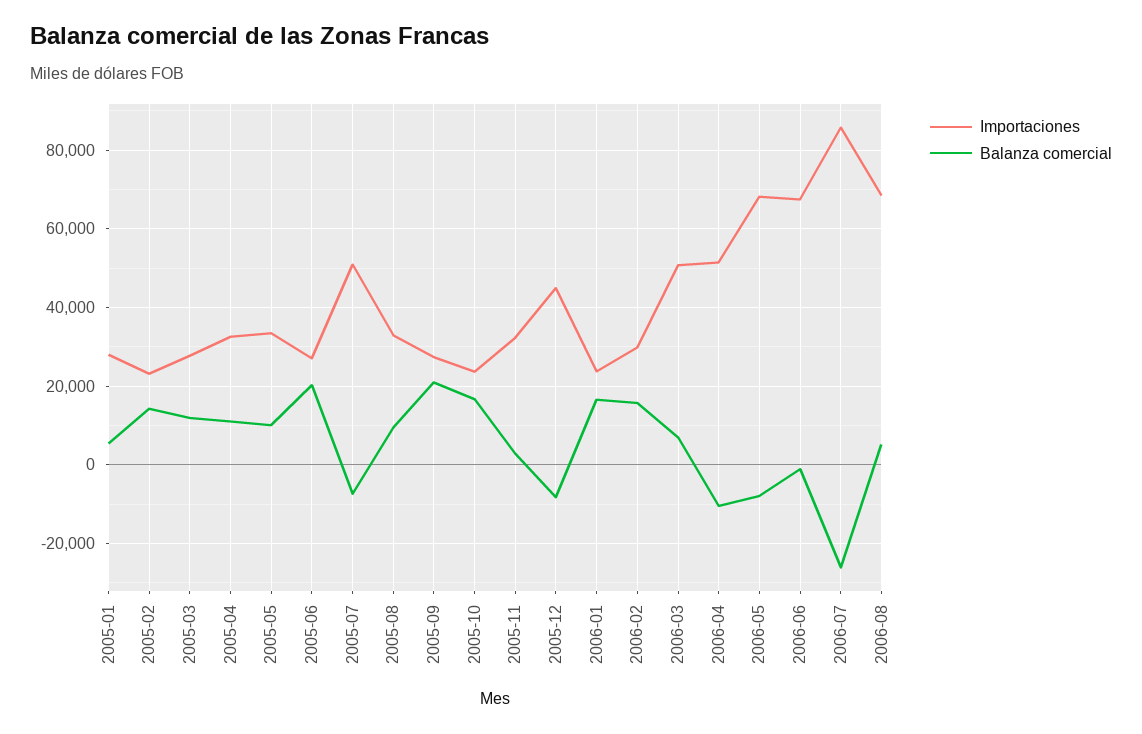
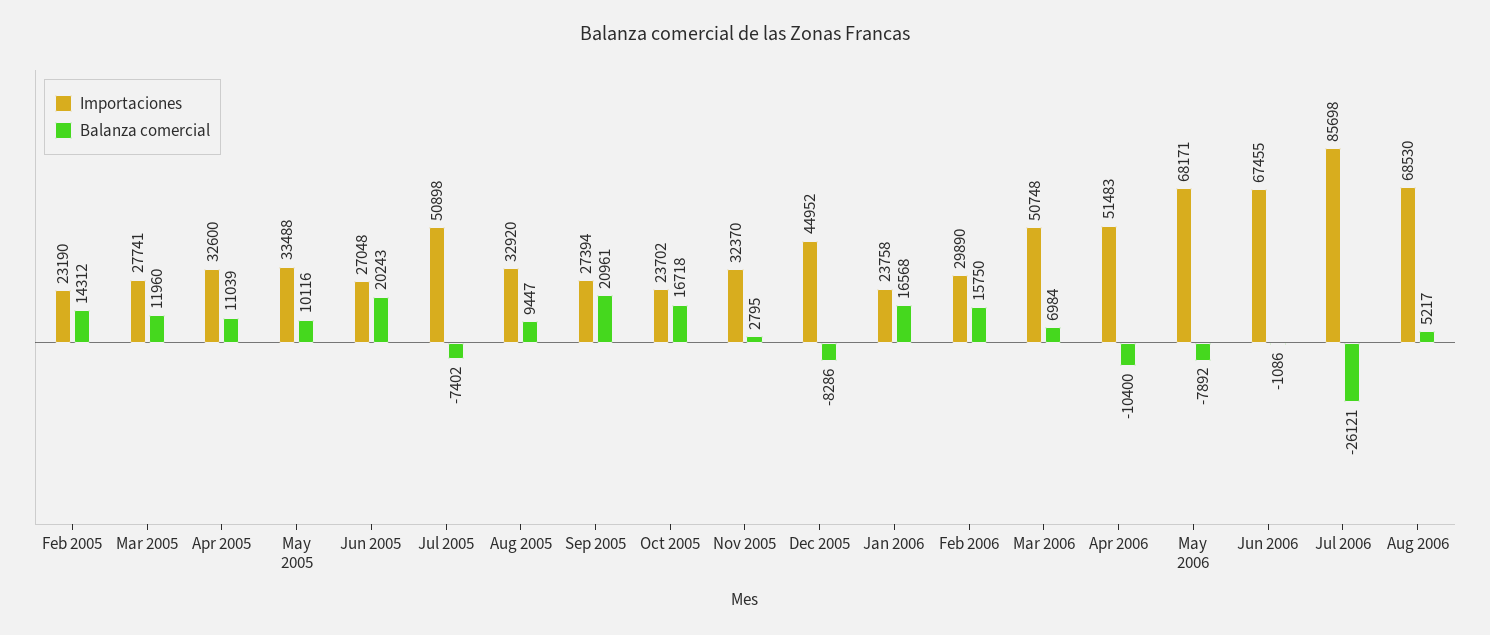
  {
    "Importaciones": {
-     "2005-01": 28000,
      "2005-02": 23190,
      "2005-03": 27741,
      "2005-04": 32600,
      "2005-05": 33488,
      "2005-06": 27048,
      "2005-07": 50898,
      "2005-08": 32920,
      "2005-09": 27394,
      "2005-10": 23702,
      "2005-11": 32370,
      "2005-12": 44952,
      "2006-01": 23758,
      "2006-02": 29890,
      "2006-03": 50748,
      "2006-04": 51483,
      "2006-05": 68171,
      "2006-06": 67455,
      "2006-07": 85698,
      "2006-08": 68530
    },
    "Balanza comercial": {
-     "2005-01": 6000,
      "2005-02": 14312,
      "2005-03": 11960,
      "2005-04": 11039,
      "2005-05": 10116,
      "2005-06": 20243,
      "2005-07": -7402,
      "2005-08": 9447,
      "2005-09": 20961,
      "2005-10": 16718,
      "2005-11": 2795,
      "2005-12": -8286,
      "2006-01": 16568,
      "2006-02": 15750,
      "2006-03": 6984,
      "2006-04": -10400,
      "2006-05": -7892,
      "2006-06": -1086,
      "2006-07": -26121,
      "2006-08": 5217
    }
  }

